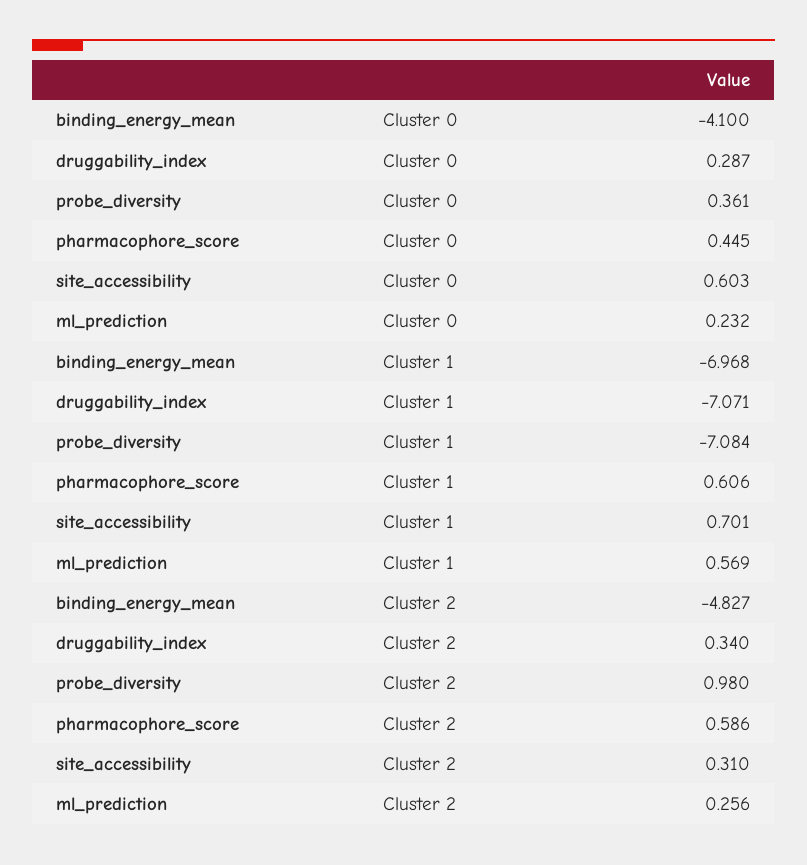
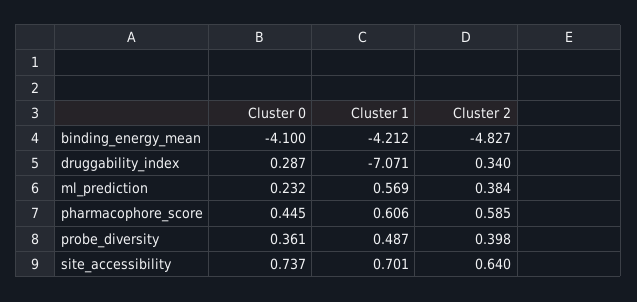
  {
    "binding_energy_mean": {
      "Cluster 0": -4.1,
-     "Cluster 1": -6.968,
+     "Cluster 1": -4.212,
      "Cluster 2": -4.827
    },
    "druggability_index": {
      "Cluster 0": 0.287,
      "Cluster 1": -7.071,
      "Cluster 2": 0.34
    },
    "probe_diversity": {
      "Cluster 0": 0.361,
-     "Cluster 1": -7.084,
+     "Cluster 1": 0.487,
-     "Cluster 2": 0.98
+     "Cluster 2": 0.398
    },
    "pharmacophore_score": {
      "Cluster 0": 0.445,
      "Cluster 1": 0.606,
-     "Cluster 2": 0.586
+     "Cluster 2": 0.585
    },
    "site_accessibility": {
-     "Cluster 0": 0.603,
+     "Cluster 0": 0.737,
      "Cluster 1": 0.701,
-     "Cluster 2": 0.31
+     "Cluster 2": 0.64
    },
    "ml_prediction": {
      "Cluster 0": 0.232,
      "Cluster 1": 0.569,
-     "Cluster 2": 0.256
+     "Cluster 2": 0.384
    }
  }

